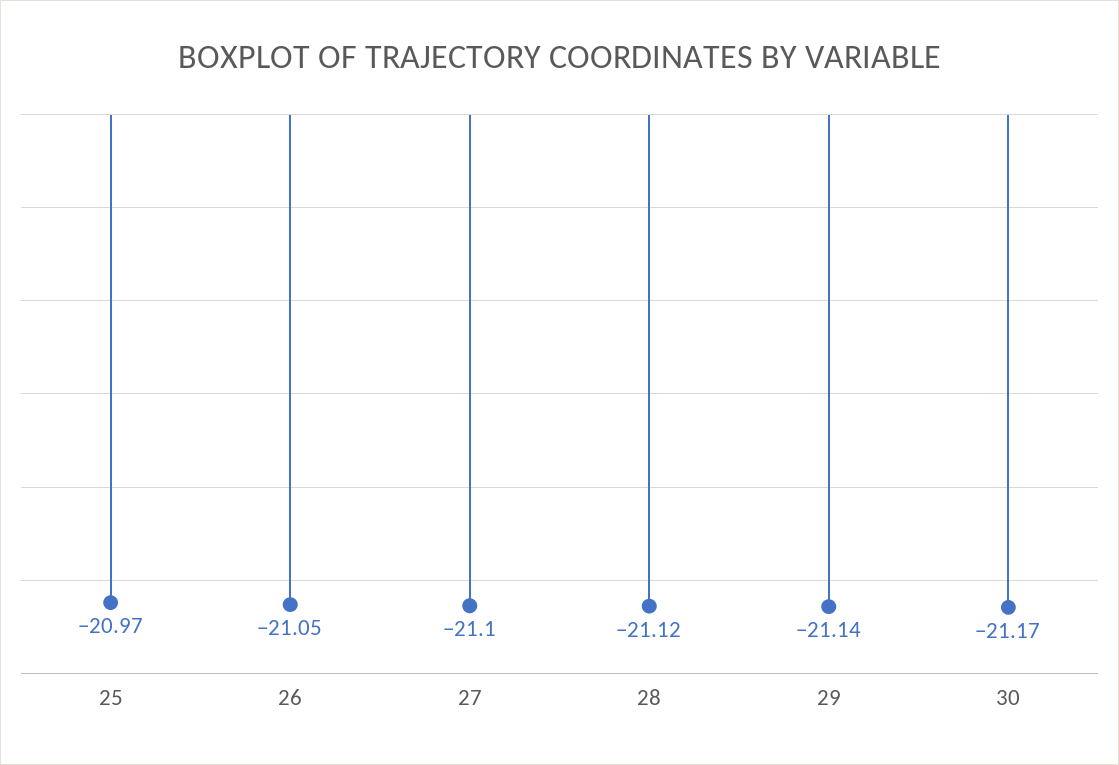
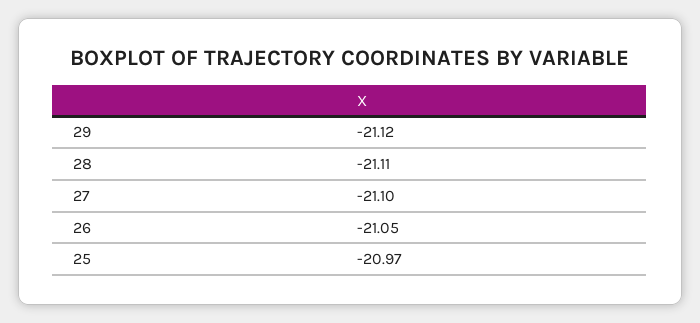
  {
    "25": -20.97,
    "26": -21.05,
    "27": -21.1,
-   "28": -21.12,
+   "28": -21.11,
-   "29": -21.14,
+   "29": -21.12
-   "30": -21.17
  }

